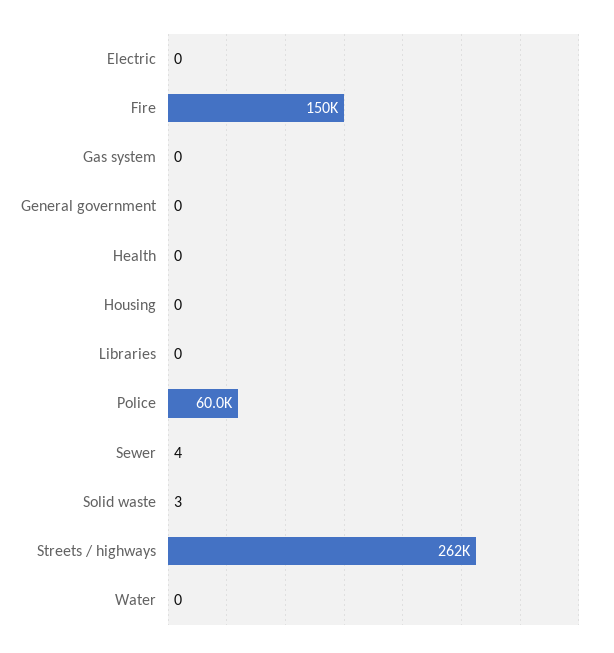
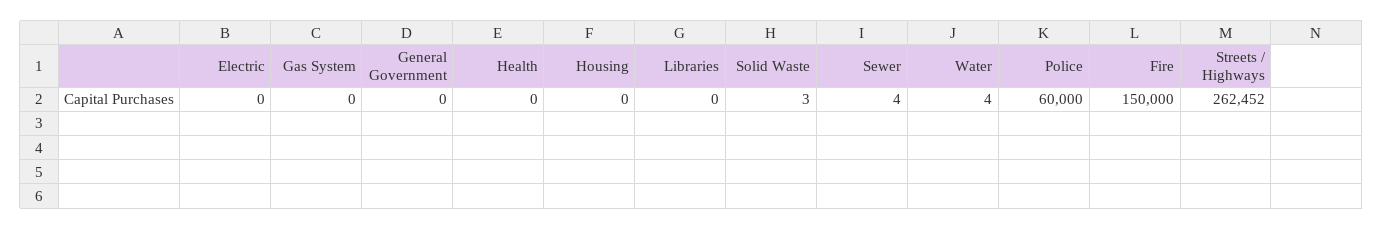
  {
    "Electric": 0,
    "Fire": 150000,
    "Gas system": 0,
    "General government": 0,
    "Health": 0,
    "Housing": 0,
    "Libraries": 0,
    "Police": 60000,
    "Sewer": 4,
    "Solid waste": 3,
    "Streets / highways": 262452,
-   "Water": 0
+   "Water": 4
  }

